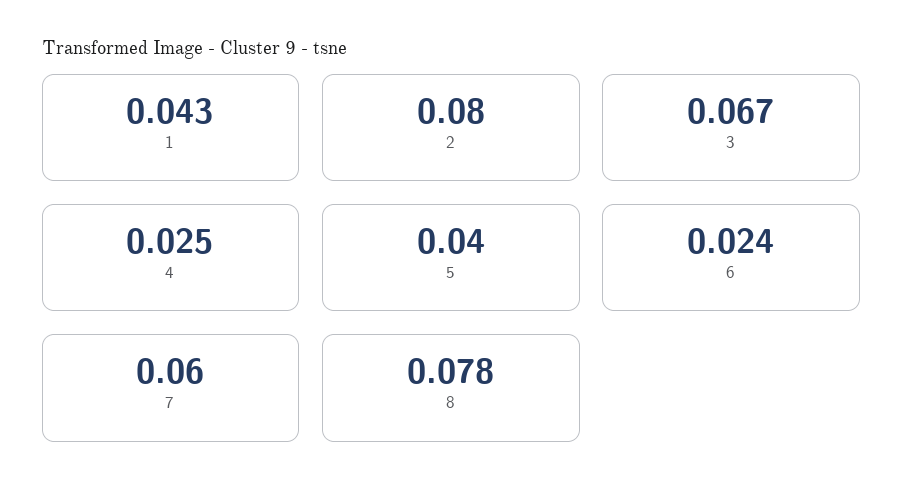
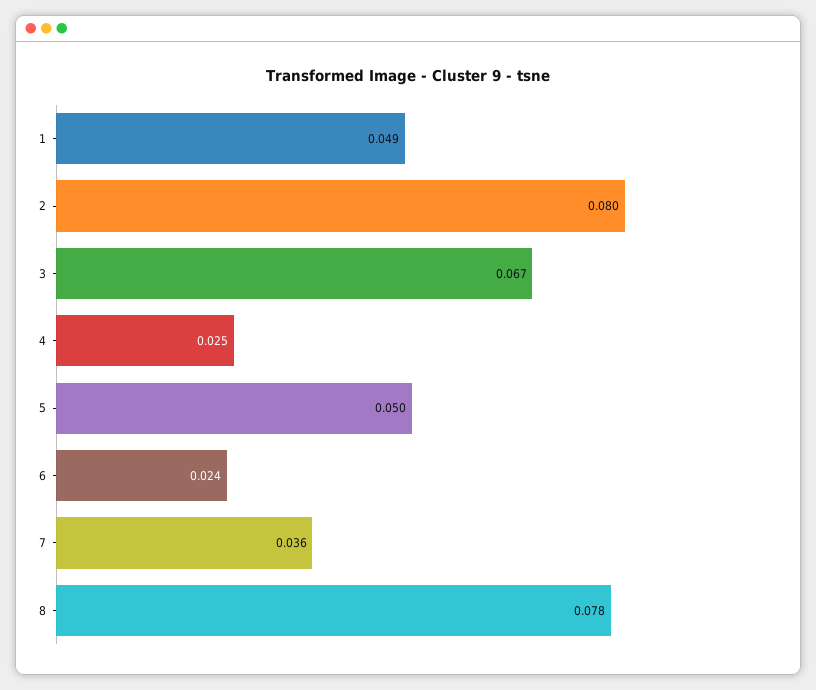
  {
-   "1": 0.043,
+   "1": 0.049,
    "2": 0.08,
    "3": 0.067,
    "4": 0.025,
-   "5": 0.04,
+   "5": 0.05,
    "6": 0.024,
-   "7": 0.06,
+   "7": 0.036,
    "8": 0.078
  }

